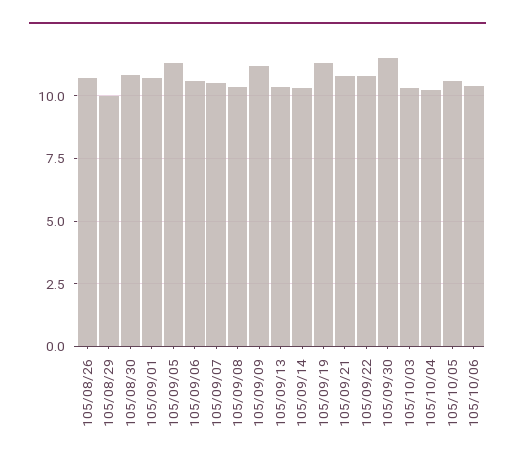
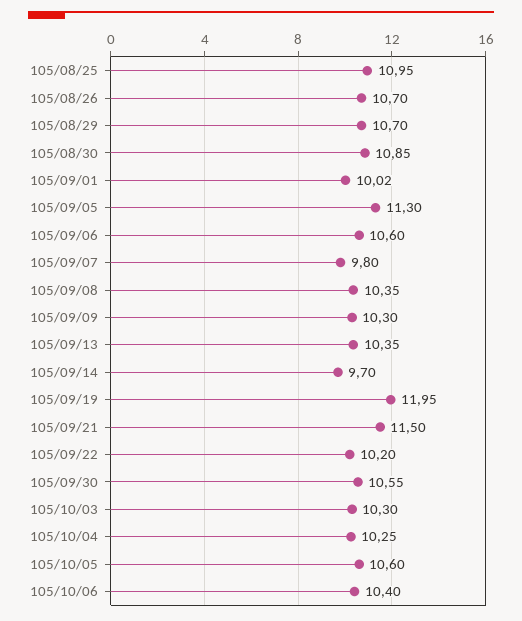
  {
    "105/08/26": 10.7,
-   "105/08/29": 10,
+   "105/08/29": 10.7,
    "105/08/30": 10.85,
-   "105/09/01": 10.75,
+   "105/09/01": 10.02,
    "105/09/05": 11.3,
    "105/09/06": 10.6,
-   "105/09/07": 10.5,
+   "105/09/07": 9.8,
    "105/09/08": 10.35,
-   "105/09/09": 11.25,
+   "105/09/09": 10.3,
    "105/09/13": 10.35,
-   "105/09/14": 10.25,
+   "105/09/14": 9.7,
-   "105/09/19": 11.25,
+   "105/09/19": 11.95,
-   "105/09/21": 10.75,
+   "105/09/21": 11.5,
-   "105/09/22": 10.75,
+   "105/09/22": 10.2,
-   "105/09/30": 11.5,
+   "105/09/30": 10.55,
    "105/10/03": 10.3,
    "105/10/04": 10.25,
    "105/10/05": 10.6,
-   "105/10/06": 10.4
+   "105/10/06": 10.4,
+   "105/08/25": 10.95
  }

